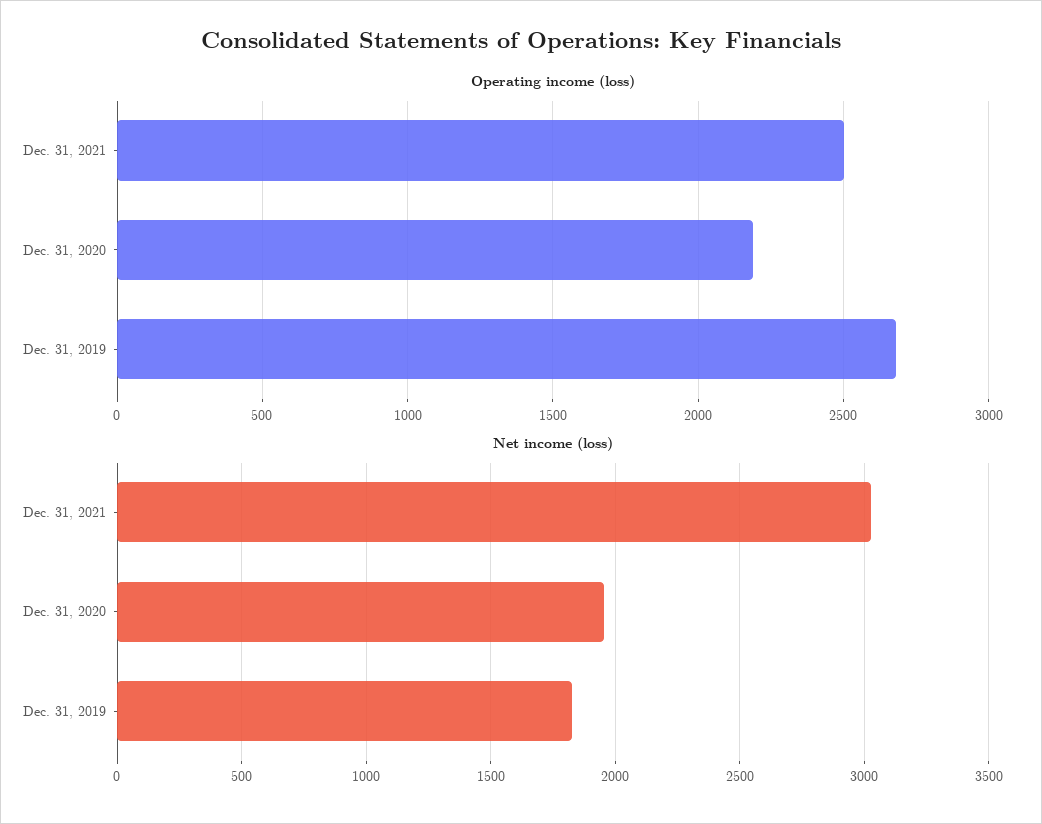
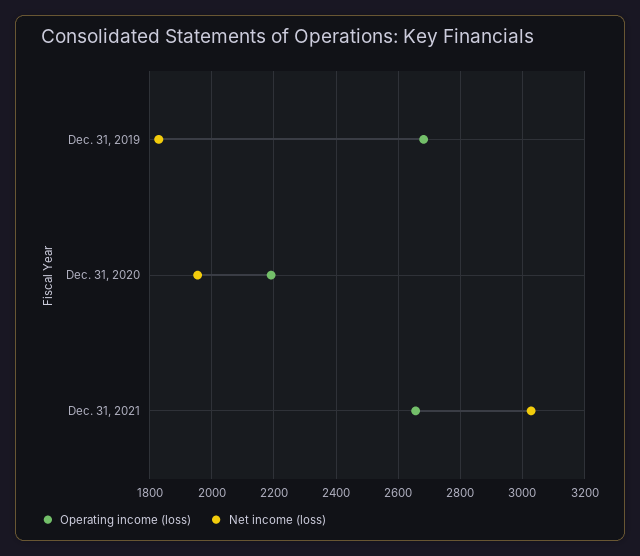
  {
    "Operating income (loss)": {
-     "Dec. 31, 2021": 2500,
+     "Dec. 31, 2021": 2660,
      "Dec. 31, 2020": 2200,
      "Dec. 31, 2019": 2680
    },
    "Net income (loss)": {
      "Dec. 31, 2021": 3020,
      "Dec. 31, 2020": 1960,
      "Dec. 31, 2019": 1820
    }
  }

